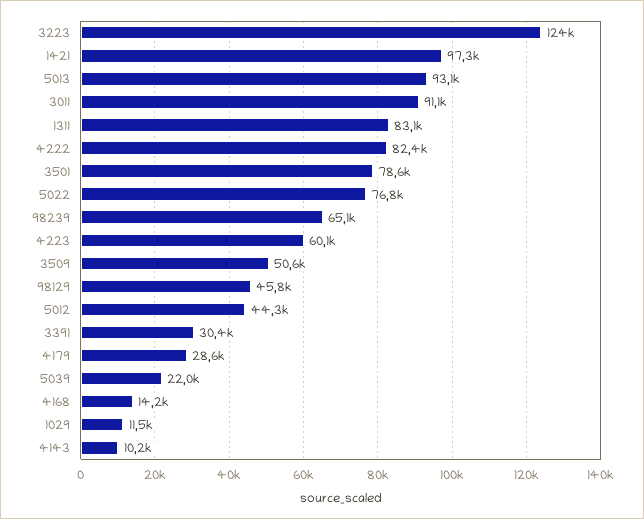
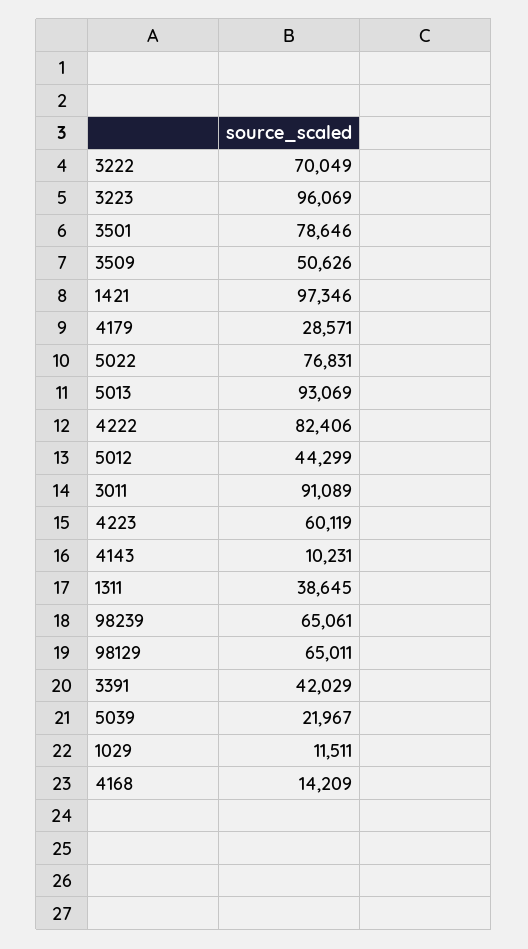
  {
-   "3223": 124000,
+   "3223": 96069,
    "1421": 97346,
    "5013": 93069,
    "3011": 91089,
-   "1311": 83100,
+   "1311": 38645,
    "4222": 82406,
    "3501": 78646,
    "5022": 76831,
    "98239": 65061,
    "4223": 60119,
    "3509": 50626,
-   "98129": 45800,
+   "98129": 65011,
    "5012": 44299,
-   "3391": 30400,
+   "3391": 42029,
    "4179": 28571,
    "5039": 21967,
    "4168": 14209,
    "1029": 11511,
-   "4143": 10231
+   "4143": 10231,
+   "3222": 70049
  }

